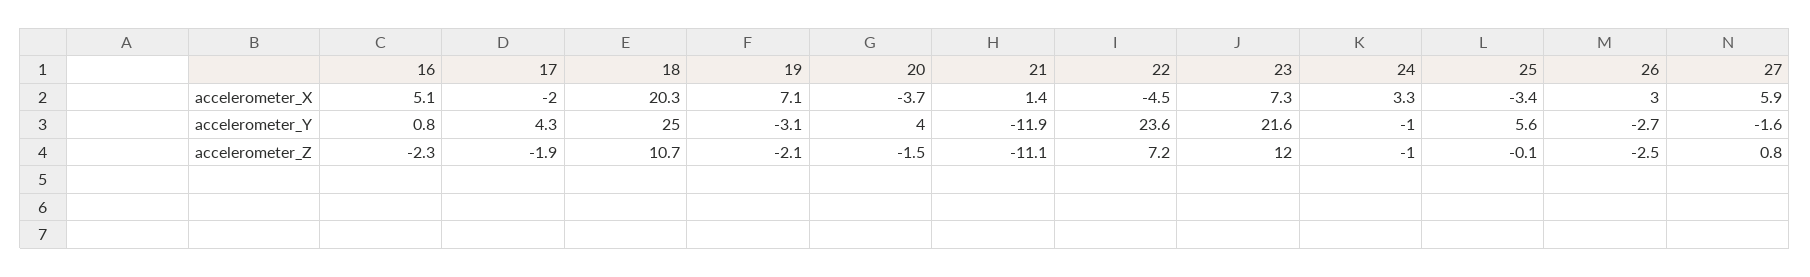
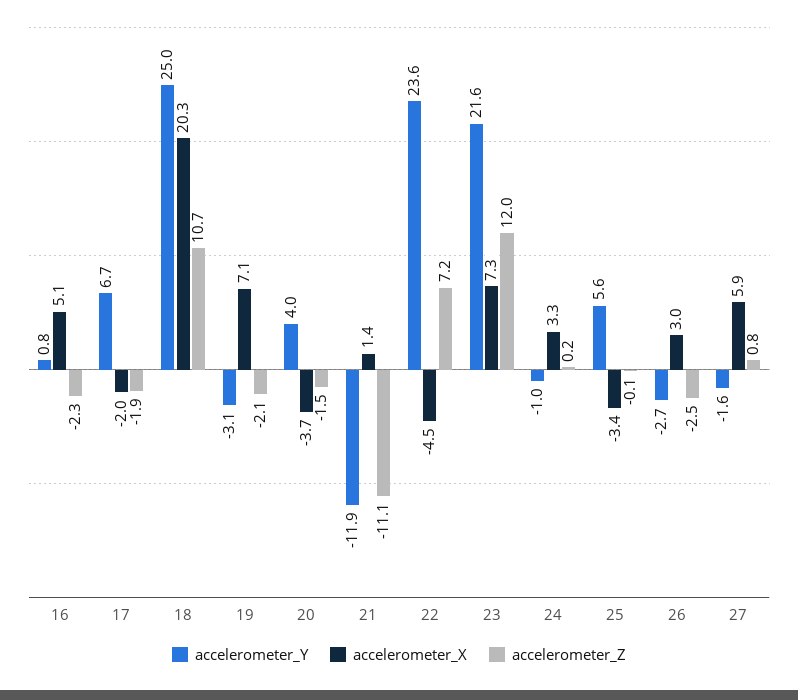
  {
    "accelerometer_X": {
      "16": 5.1,
      "17": -2,
      "18": 20.3,
      "19": 7.1,
      "20": -3.7,
      "21": 1.4,
      "22": -4.5,
      "23": 7.3,
      "24": 3.3,
      "25": -3.4,
      "26": 3,
      "27": 5.9
    },
    "accelerometer_Y": {
      "16": 0.8,
-     "17": 4.3,
+     "17": 6.7,
      "18": 25,
      "19": -3.1,
      "20": 4,
      "21": -11.9,
      "22": 23.6,
      "23": 21.6,
      "24": -1,
      "25": 5.6,
      "26": -2.7,
      "27": -1.6
    },
    "accelerometer_Z": {
      "16": -2.3,
      "17": -1.9,
      "18": 10.7,
      "19": -2.1,
      "20": -1.5,
      "21": -11.1,
      "22": 7.2,
      "23": 12,
-     "24": -1,
+     "24": 0.2,
      "25": -0.1,
      "26": -2.5,
      "27": 0.8
    }
  }

